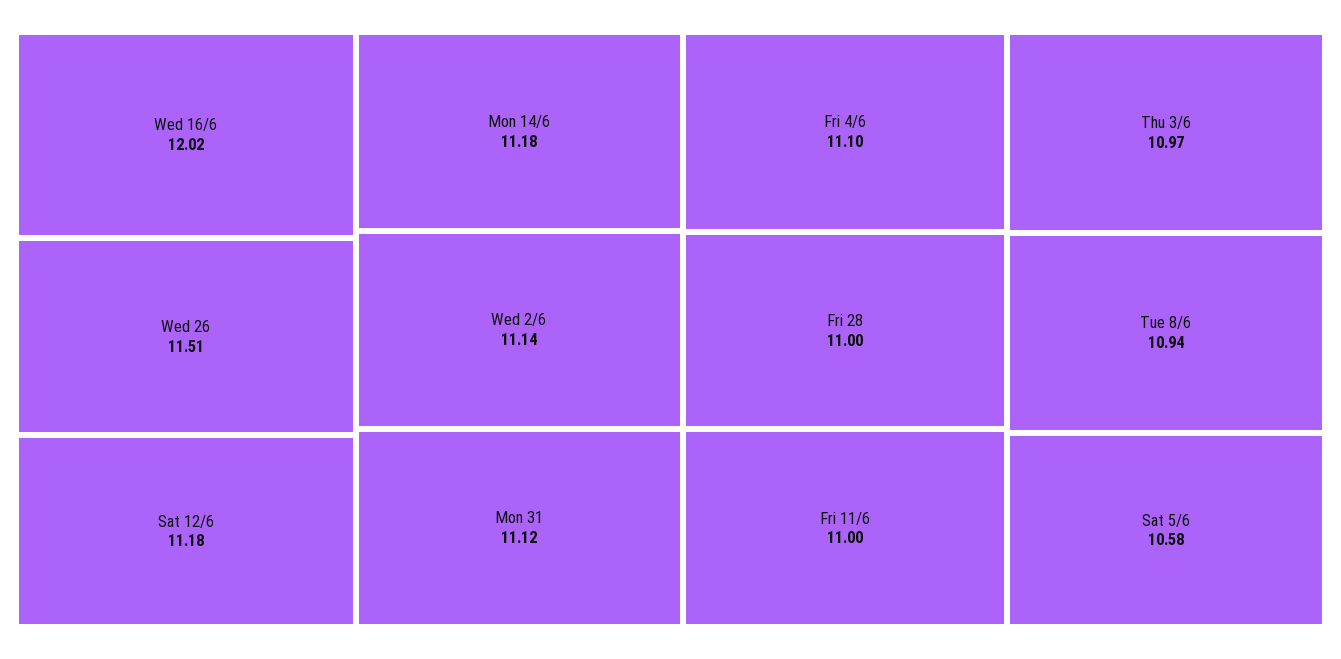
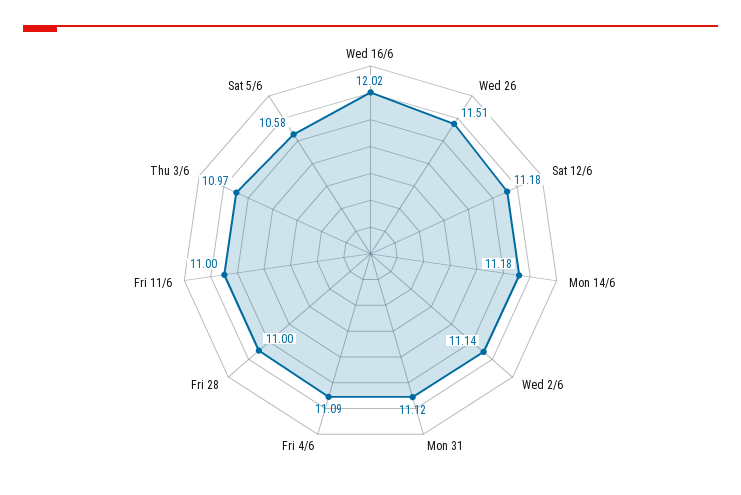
  {
    "Wed 16/6": 12.02,
    "Wed 26": 11.51,
    "Sat 12/6": 11.18,
    "Mon 14/6": 11.18,
    "Wed 2/6": 11.14,
    "Mon 31": 11.12,
-   "Fri 4/6": 11.1,
+   "Fri 4/6": 11.09,
    "Fri 28": 11,
    "Fri 11/6": 11,
    "Thu 3/6": 10.97,
-   "Tue 8/6": 10.94,
    "Sat 5/6": 10.58
  }

